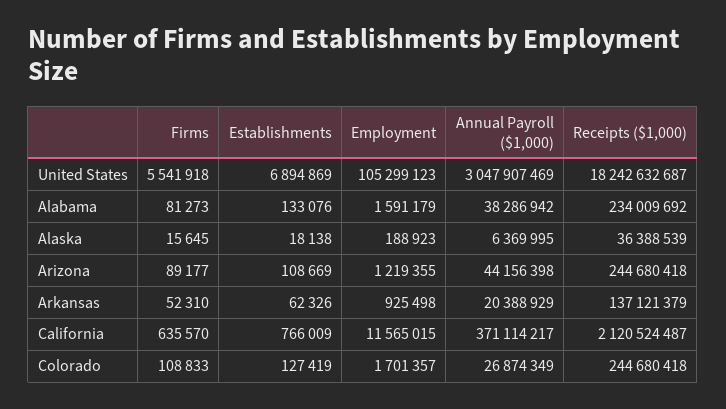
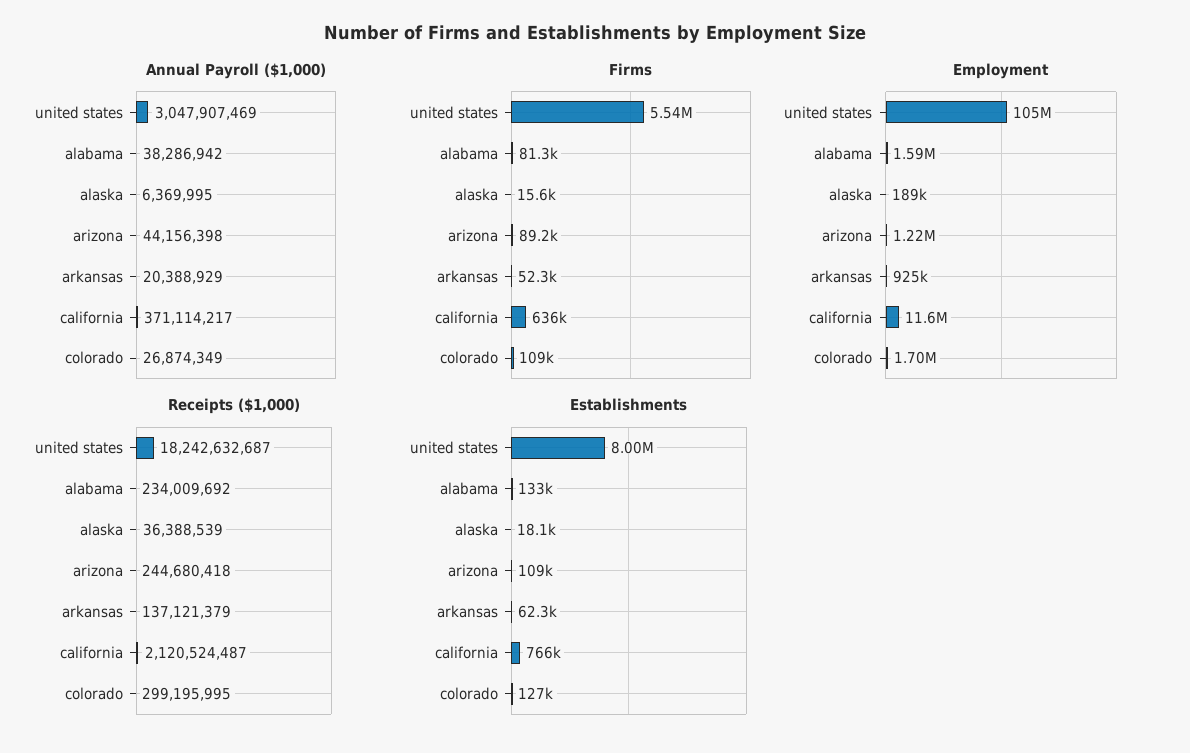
  {
    "Firms": {
      "United States": 5541918,
      "Alabama": 81273,
      "Alaska": 15645,
      "Arizona": 89177,
      "Arkansas": 52310,
      "California": 635570,
      "Colorado": 108833
    },
    "Establishments": {
-     "United States": 6894869,
+     "United States": 8000000,
      "Alabama": 133076,
      "Alaska": 18138,
      "Arizona": 108669,
      "Arkansas": 62326,
      "California": 766009,
      "Colorado": 127419
    },
    "Employment": {
      "United States": 105299123,
      "Alabama": 1591179,
      "Alaska": 188923,
      "Arizona": 1219355,
      "Arkansas": 925498,
      "California": 11565015,
      "Colorado": 1701357
    },
    "Annual Payroll ($1,000)": {
      "United States": 3047907469,
      "Alabama": 38286942,
      "Alaska": 6369995,
      "Arizona": 44156398,
      "Arkansas": 20388929,
      "California": 371114217,
      "Colorado": 26874349
    },
    "Receipts ($1,000)": {
      "United States": 18242632687,
      "Alabama": 234009692,
      "Alaska": 36388539,
      "Arizona": 244680418,
      "Arkansas": 137121379,
      "California": 2120524487,
-     "Colorado": 244680418
+     "Colorado": 299195995
    }
  }

